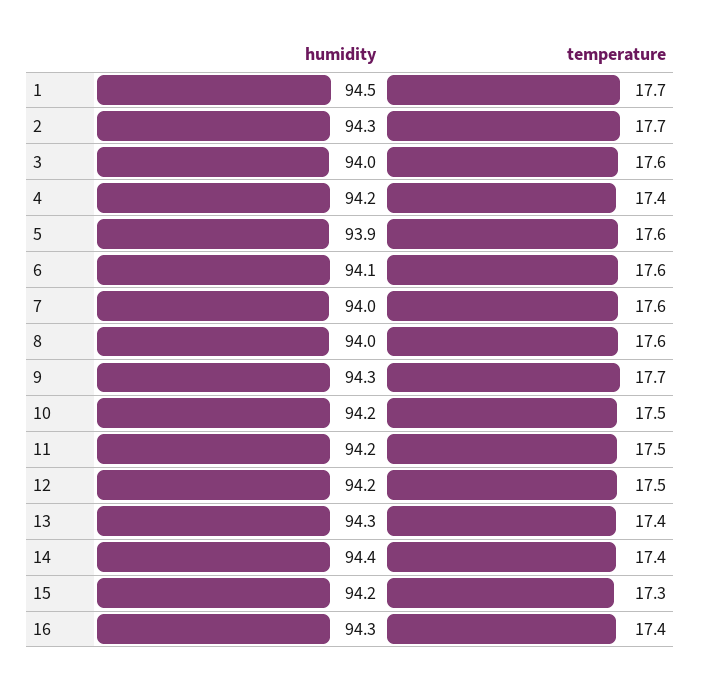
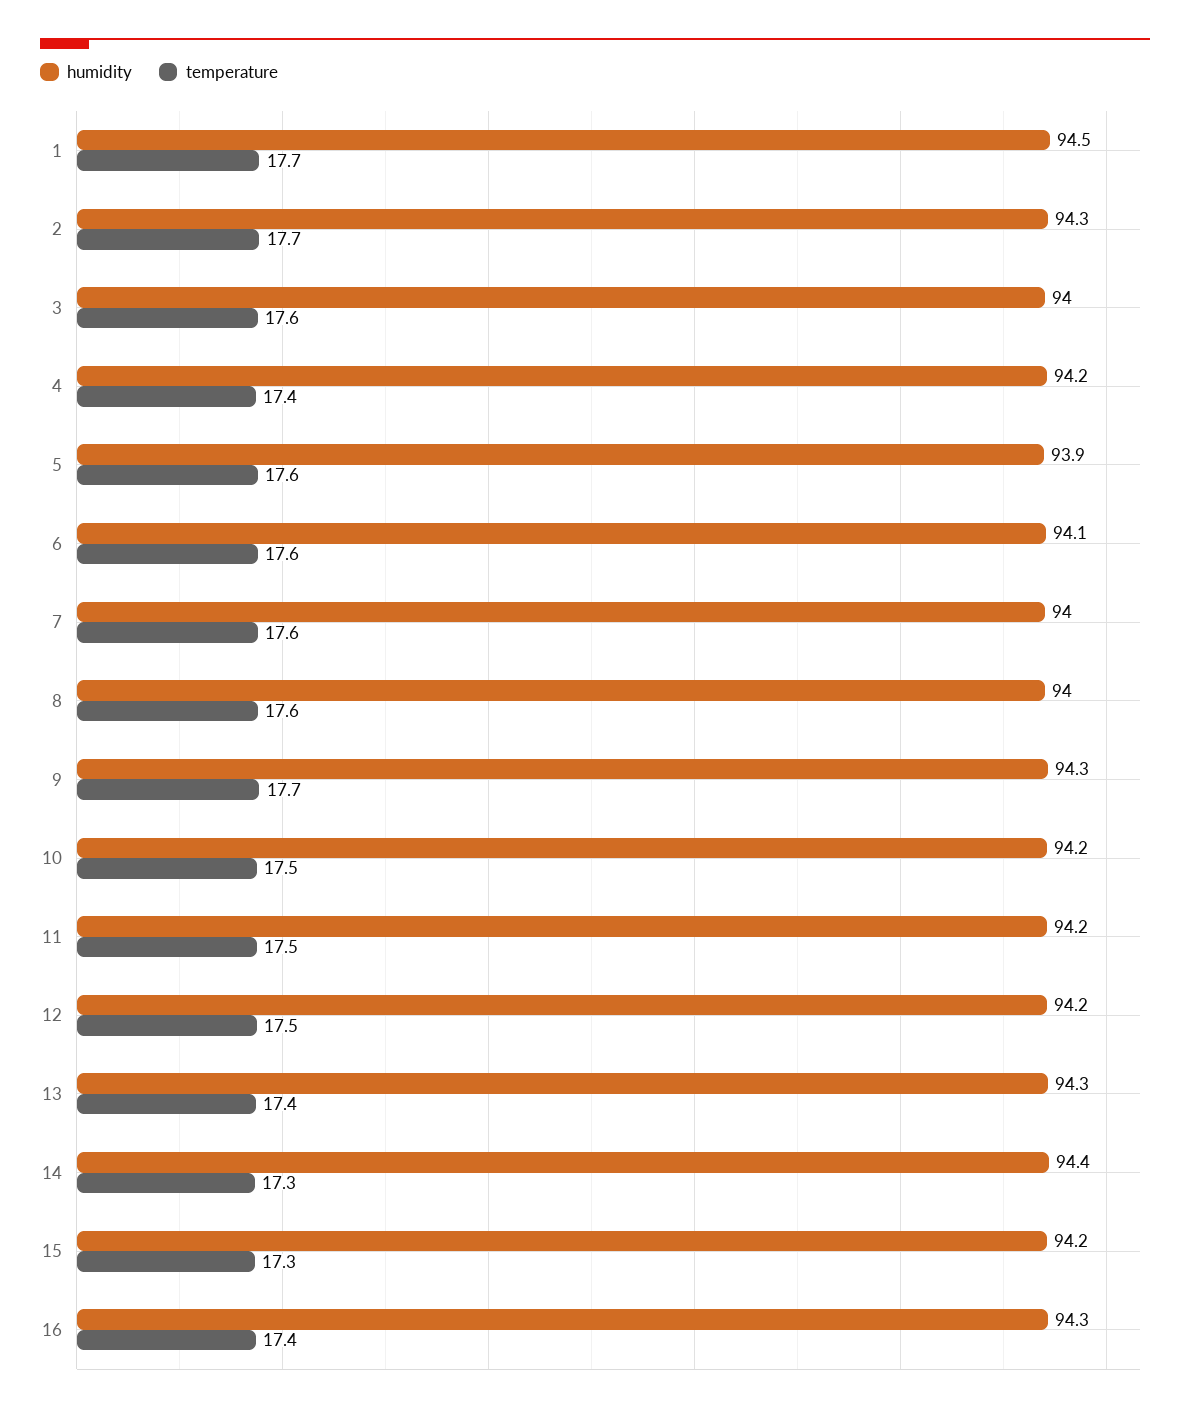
  {
    "humidity": {
      "1": 94.5,
      "2": 94.3,
      "3": 94,
      "4": 94.2,
      "5": 93.9,
      "6": 94.1,
      "7": 94,
      "8": 94,
      "9": 94.3,
      "10": 94.2,
      "11": 94.2,
      "12": 94.2,
      "13": 94.3,
      "14": 94.4,
      "15": 94.2,
      "16": 94.3
    },
    "temperature": {
      "1": 17.7,
      "2": 17.7,
      "3": 17.6,
      "4": 17.4,
      "5": 17.6,
      "6": 17.6,
      "7": 17.6,
      "8": 17.6,
      "9": 17.7,
      "10": 17.5,
      "11": 17.5,
      "12": 17.5,
      "13": 17.4,
-     "14": 17.4,
+     "14": 17.3,
      "15": 17.3,
      "16": 17.4
    }
  }

